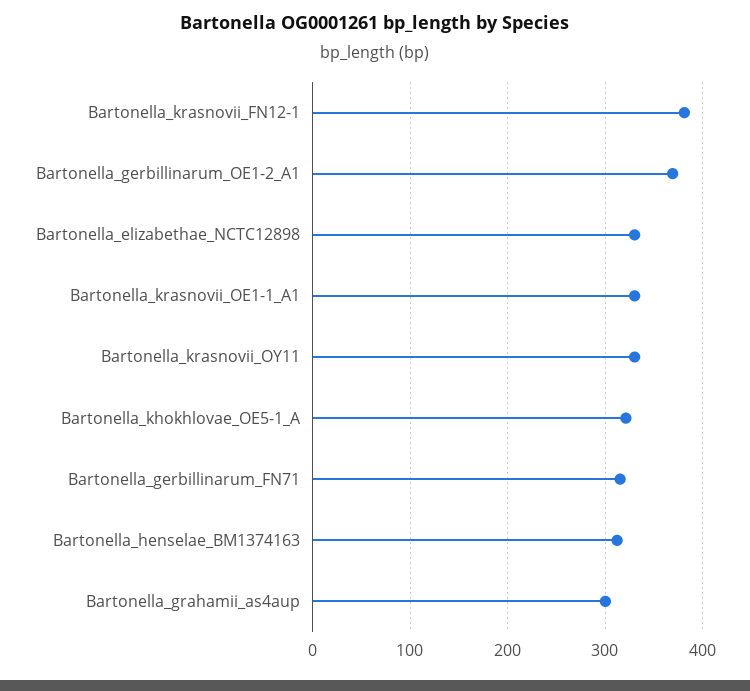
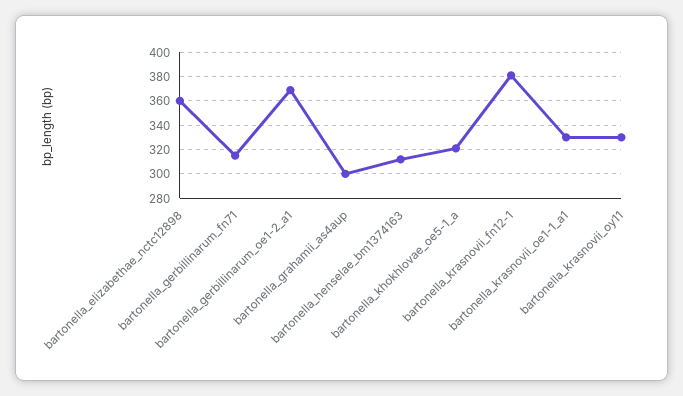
  {
    "Bartonella_krasnovii_FN12-1": 380,
    "Bartonella_gerbillinarum_OE1-2_A1": 370,
-   "Bartonella_elizabethae_NCTC12898": 330,
+   "Bartonella_elizabethae_NCTC12898": 360,
    "Bartonella_krasnovii_OE1-1_A1": 330,
    "Bartonella_krasnovii_OY11": 330,
    "Bartonella_khokhlovae_OE5-1_A": 320,
    "Bartonella_gerbillinarum_FN71": 315,
    "Bartonella_henselae_BM1374163": 310,
    "Bartonella_grahamii_as4aup": 300
  }

